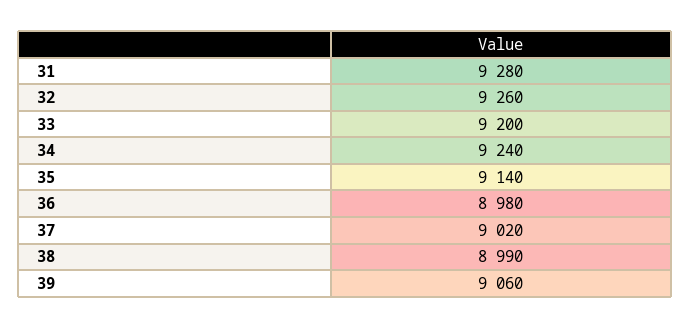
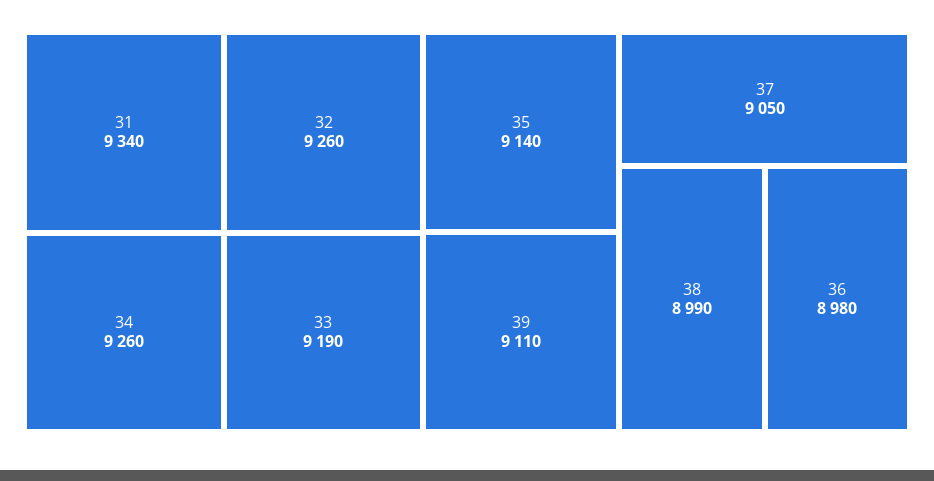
  {
-   "31": 9280,
+   "31": 9340,
    "32": 9260,
-   "33": 9200,
+   "33": 9190,
-   "34": 9240,
+   "34": 9260,
    "35": 9140,
    "36": 8980,
-   "37": 9020,
+   "37": 9050,
    "38": 8990,
-   "39": 9060
+   "39": 9110
  }

